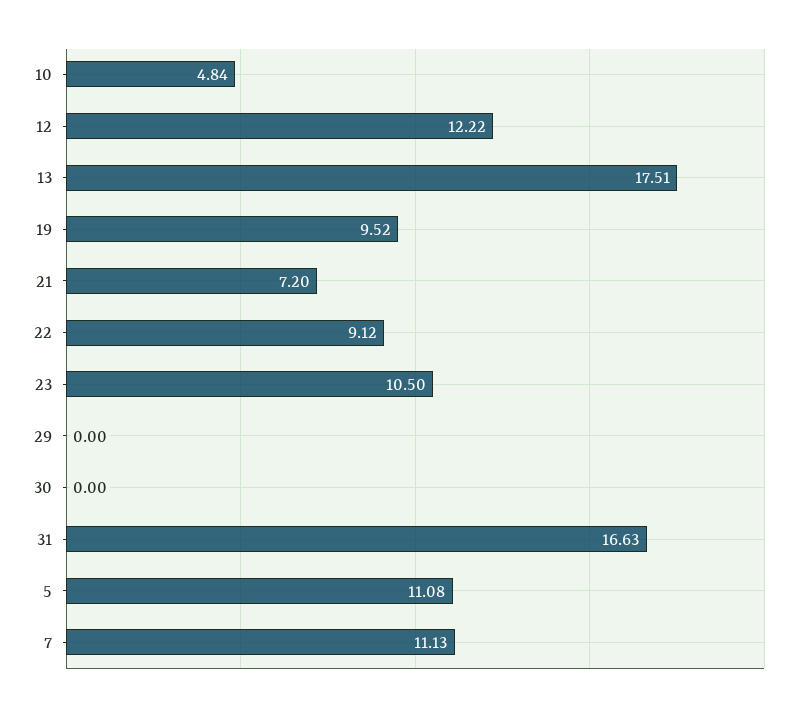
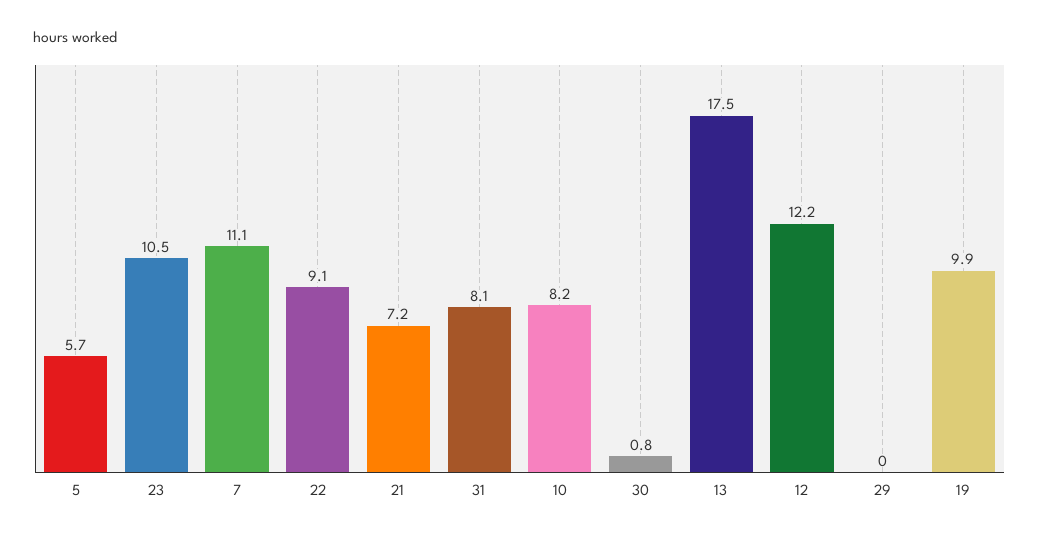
  {
-   "10": 4.84,
+   "10": 8.2,
    "12": 12.22,
    "13": 17.51,
-   "19": 9.52,
+   "19": 9.9,
    "21": 7.2,
    "22": 9.12,
    "23": 10.5,
    "29": 0,
-   "30": 0,
+   "30": 0.8,
-   "31": 16.63,
+   "31": 8.1,
-   "5": 11.08,
+   "5": 5.7,
    "7": 11.13
  }

